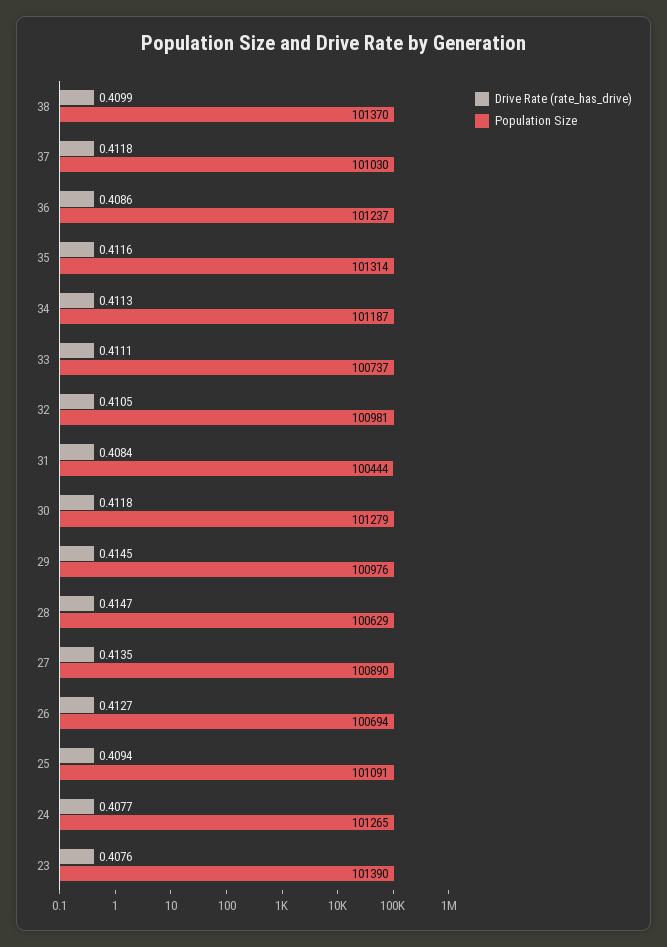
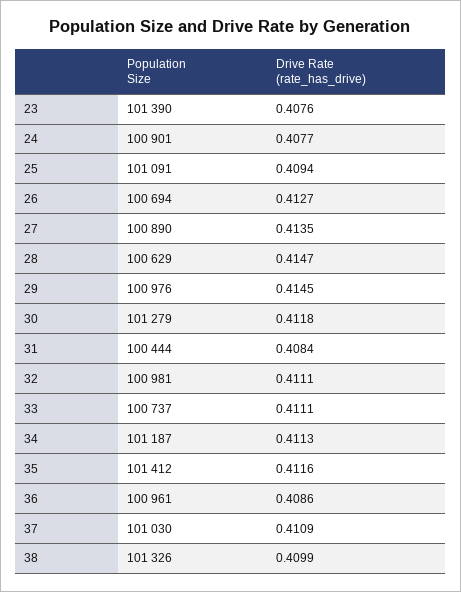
  {
    "Drive Rate (rate_has_drive)": {
      "38": 0.4099,
-     "37": 0.4118,
+     "37": 0.4109,
      "36": 0.4086,
      "35": 0.4116,
      "34": 0.4113,
      "33": 0.4111,
-     "32": 0.4105,
+     "32": 0.4111,
      "31": 0.4084,
      "30": 0.4118,
      "29": 0.4145,
      "28": 0.4147,
      "27": 0.4135,
      "26": 0.4127,
      "25": 0.4094,
      "24": 0.4077,
      "23": 0.4076
    },
    "Population Size": {
-     "38": 101370,
+     "38": 101326,
      "37": 101030,
-     "36": 101237,
+     "36": 100961,
-     "35": 101314,
+     "35": 101412,
      "34": 101187,
      "33": 100737,
      "32": 100981,
      "31": 100444,
      "30": 101279,
      "29": 100976,
      "28": 100629,
      "27": 100890,
      "26": 100694,
      "25": 101091,
-     "24": 101265,
+     "24": 100901,
      "23": 101390
    }
  }

